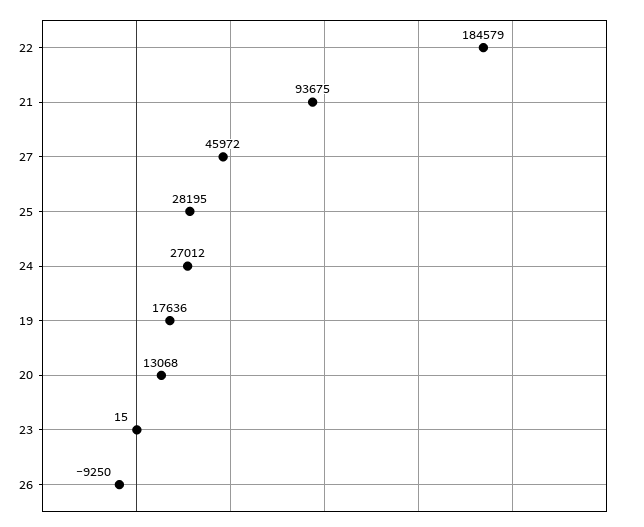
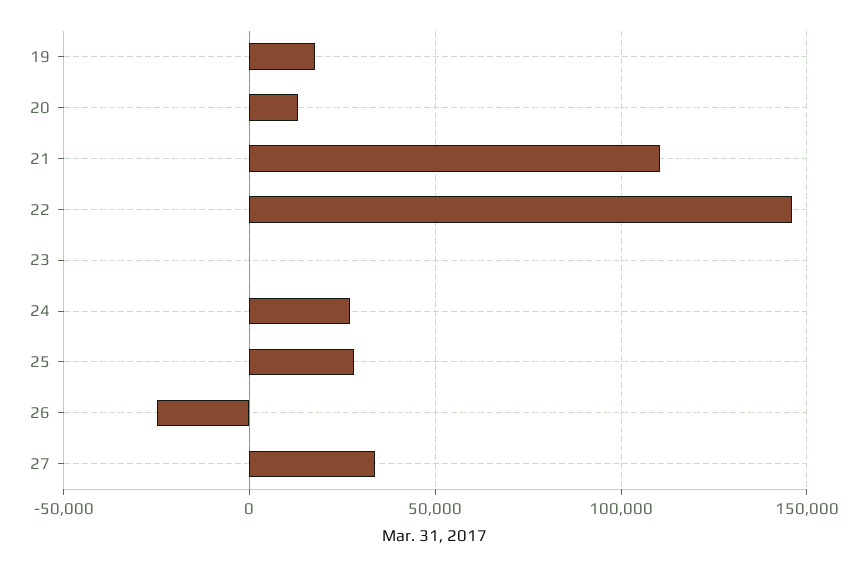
  {
-   "22": 184579,
+   "22": 145000,
-   "21": 93675,
+   "21": 110000,
-   "27": 45972,
+   "27": 35000,
    "25": 28195,
    "24": 27012,
    "19": 17636,
    "20": 13068,
    "23": 15,
-   "26": -9250
+   "26": -25000
  }

